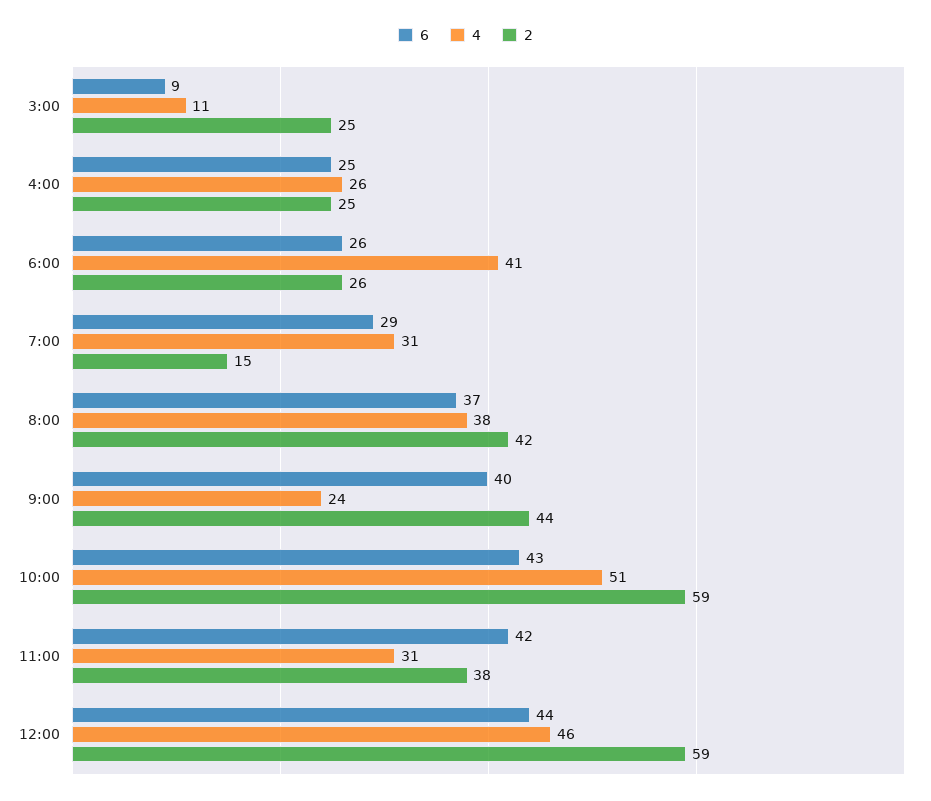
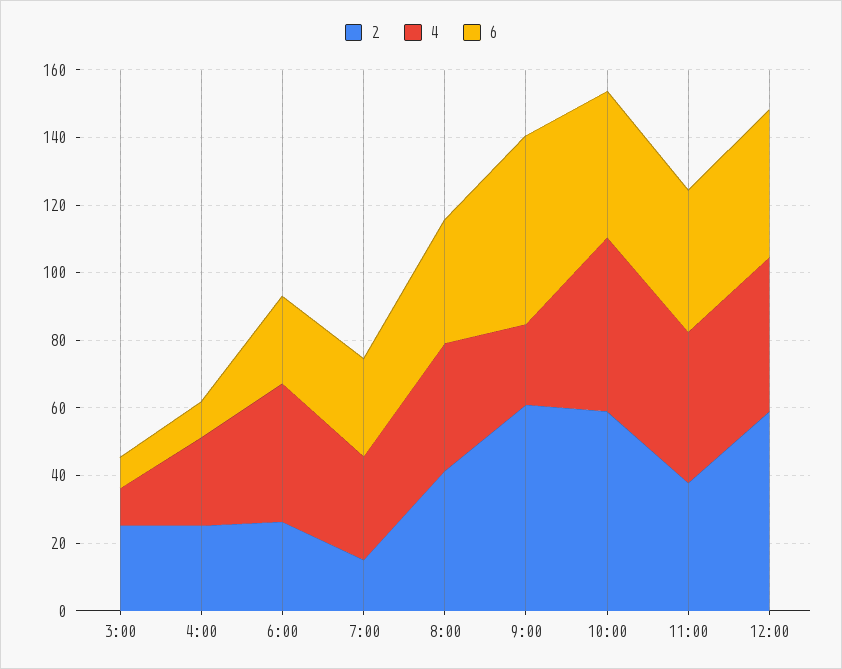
  {
    "6": {
      "3:00": 9,
-     "4:00": 25,
+     "4:00": 10,
      "6:00": 26,
      "7:00": 29,
      "8:00": 37,
-     "9:00": 40,
+     "9:00": 55,
      "10:00": 43,
      "11:00": 42,
      "12:00": 44
    },
    "4": {
      "3:00": 11,
      "4:00": 26,
      "6:00": 41,
      "7:00": 31,
      "8:00": 38,
      "9:00": 24,
      "10:00": 51,
-     "11:00": 31,
+     "11:00": 45,
      "12:00": 46
    },
    "2": {
      "3:00": 25,
      "4:00": 25,
      "6:00": 26,
      "7:00": 15,
      "8:00": 42,
-     "9:00": 44,
+     "9:00": 60,
      "10:00": 59,
      "11:00": 38,
      "12:00": 59
    }
  }

